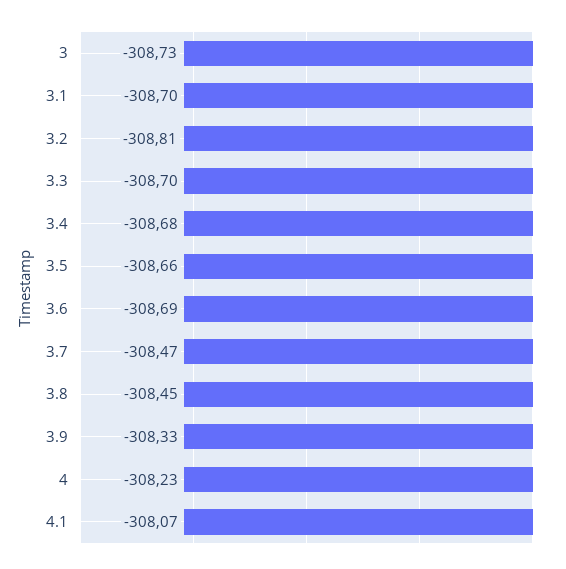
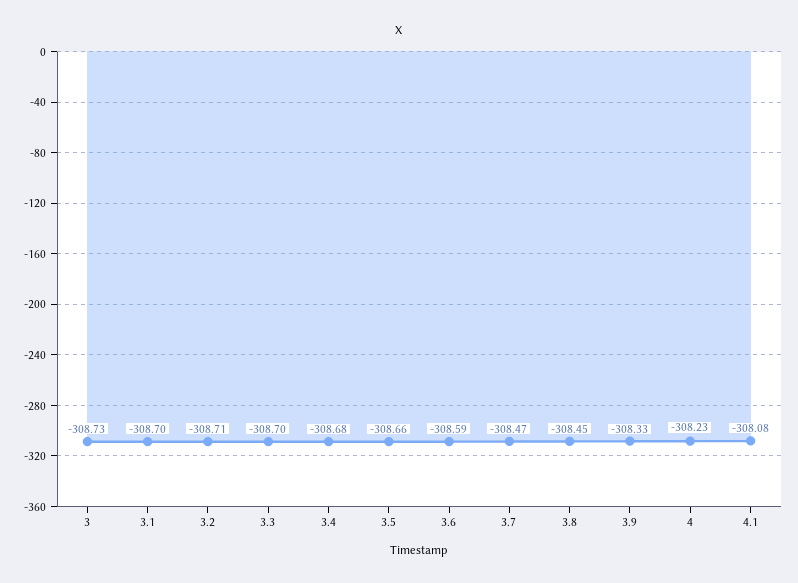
  {
    "3": -308.73,
    "3.1": -308.7,
-   "3.2": -308.81,
+   "3.2": -308.71,
    "3.3": -308.7,
    "3.4": -308.68,
    "3.5": -308.66,
-   "3.6": -308.69,
+   "3.6": -308.59,
    "3.7": -308.47,
    "3.8": -308.45,
    "3.9": -308.33,
    "4": -308.23,
-   "4.1": -308.07
+   "4.1": -308.08
  }

